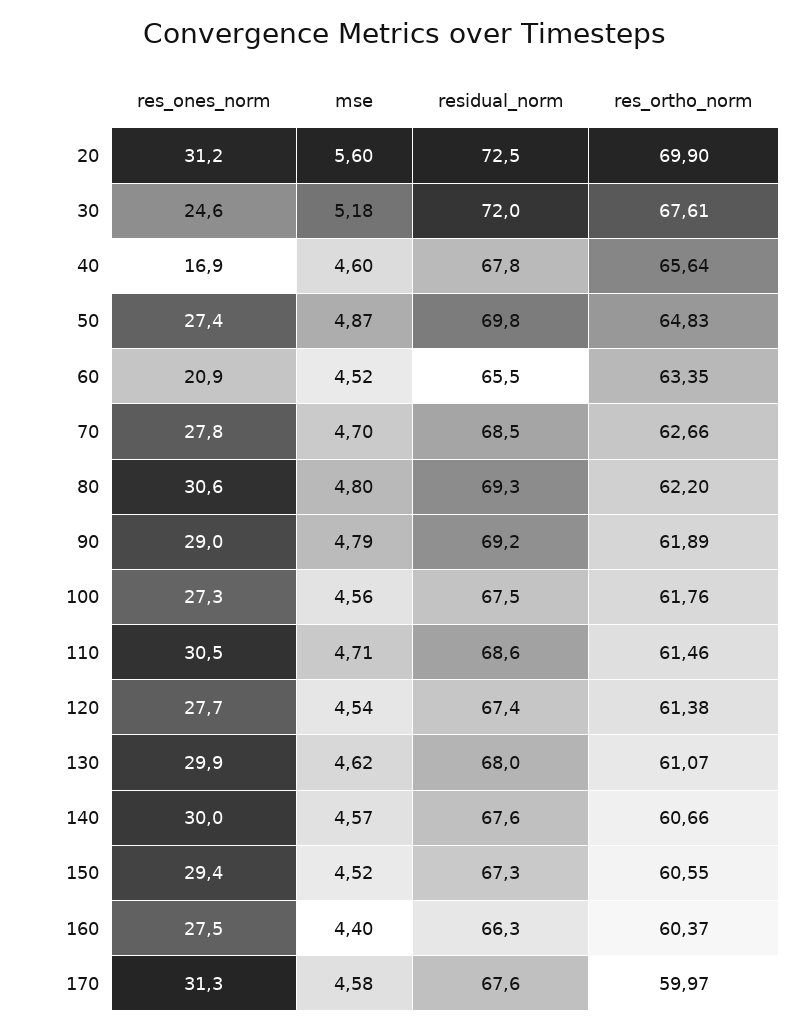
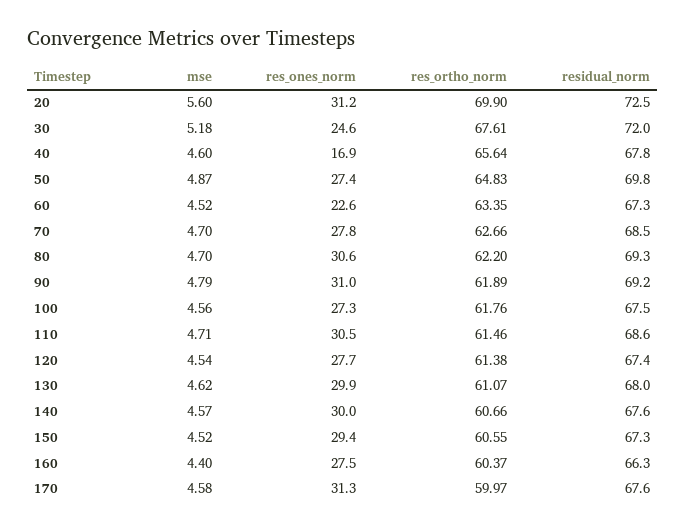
  {
    "res_ones_norm": {
      "20": 31.2,
      "30": 24.6,
      "40": 16.9,
      "50": 27.4,
-     "60": 20.9,
+     "60": 22.6,
      "70": 27.8,
      "80": 30.6,
-     "90": 29,
+     "90": 31,
      "100": 27.3,
      "110": 30.5,
      "120": 27.7,
      "130": 29.9,
      "140": 30,
      "150": 29.4,
      "160": 27.5,
      "170": 31.3
    },
    "mse": {
      "20": 5.6,
      "30": 5.18,
      "40": 4.6,
      "50": 4.87,
      "60": 4.52,
      "70": 4.7,
-     "80": 4.8,
+     "80": 4.7,
      "90": 4.79,
      "100": 4.56,
      "110": 4.71,
      "120": 4.54,
      "130": 4.62,
      "140": 4.57,
      "150": 4.52,
      "160": 4.4,
      "170": 4.58
    },
    "residual_norm": {
      "20": 72.5,
      "30": 72,
      "40": 67.8,
      "50": 69.8,
-     "60": 65.5,
+     "60": 67.3,
      "70": 68.5,
      "80": 69.3,
      "90": 69.2,
      "100": 67.5,
      "110": 68.6,
      "120": 67.4,
      "130": 68,
      "140": 67.6,
      "150": 67.3,
      "160": 66.3,
      "170": 67.6
    },
    "res_ortho_norm": {
      "20": 69.9,
      "30": 67.61,
      "40": 65.64,
      "50": 64.83,
      "60": 63.35,
      "70": 62.66,
      "80": 62.2,
      "90": 61.89,
      "100": 61.76,
      "110": 61.46,
      "120": 61.38,
      "130": 61.07,
      "140": 60.66,
      "150": 60.55,
      "160": 60.37,
      "170": 59.97
    }
  }

